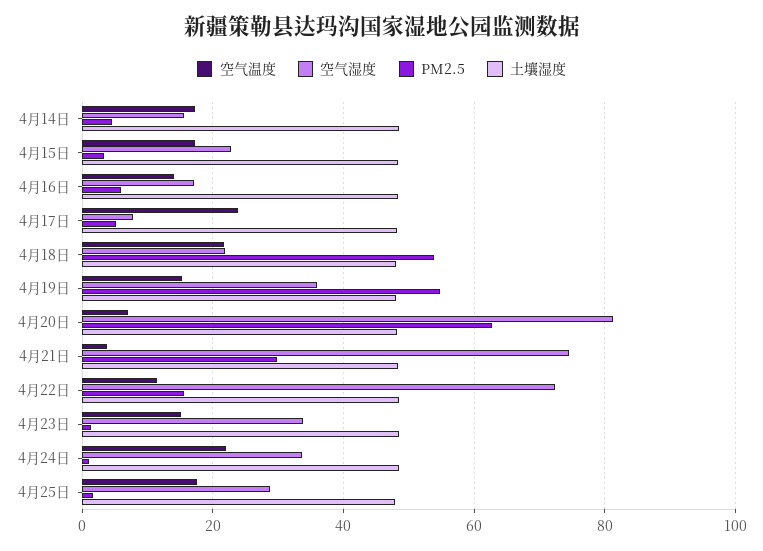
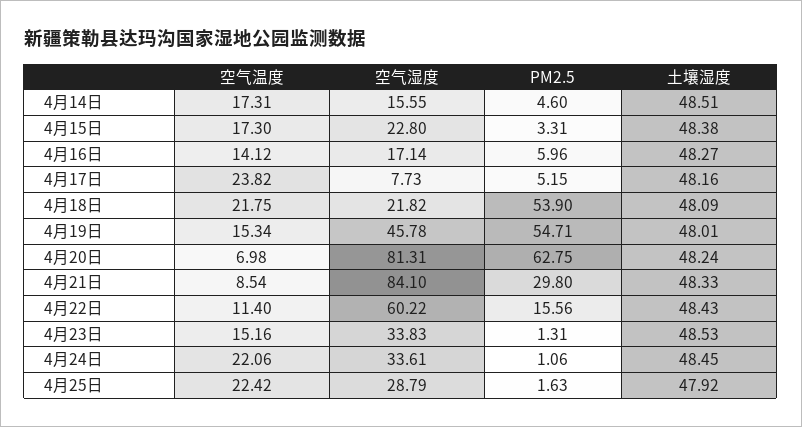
  {
    "空气温度": {
      "4月14日": 17.31,
      "4月15日": 17.3,
      "4月16日": 14.12,
      "4月17日": 23.82,
      "4月18日": 21.75,
      "4月19日": 15.34,
      "4月20日": 6.98,
-     "4月21日": 4,
+     "4月21日": 8.54,
      "4月22日": 11.4,
      "4月23日": 15.16,
      "4月24日": 22.06,
-     "4月25日": 18
+     "4月25日": 22.42
    },
    "空气湿度": {
      "4月14日": 15.55,
      "4月15日": 22.8,
      "4月16日": 17.14,
      "4月17日": 7.73,
      "4月18日": 21.82,
-     "4月19日": 36,
+     "4月19日": 45.78,
      "4月20日": 81.31,
-     "4月21日": 74,
+     "4月21日": 84.1,
-     "4月22日": 72,
+     "4月22日": 60.22,
      "4月23日": 33.83,
      "4月24日": 33.61,
      "4月25日": 28.79
    },
    "PM2.5": {
      "4月14日": 4.6,
      "4月15日": 3.31,
      "4月16日": 5.96,
      "4月17日": 5.15,
      "4月18日": 53.9,
      "4月19日": 54.71,
      "4月20日": 62.75,
      "4月21日": 29.8,
      "4月22日": 15.56,
      "4月23日": 1.31,
      "4月24日": 1.06,
      "4月25日": 1.63
    },
    "土壤湿度": {
      "4月14日": 48.51,
      "4月15日": 48.38,
      "4月16日": 48.27,
      "4月17日": 48.16,
      "4月18日": 48.09,
      "4月19日": 48.01,
      "4月20日": 48.24,
      "4月21日": 48.33,
      "4月22日": 48.43,
      "4月23日": 48.53,
      "4月24日": 48.45,
      "4月25日": 47.92
    }
  }

